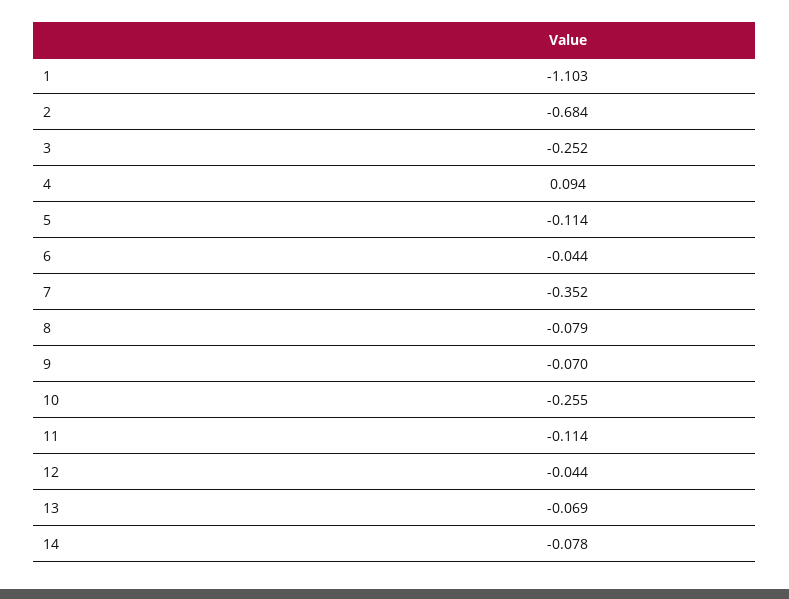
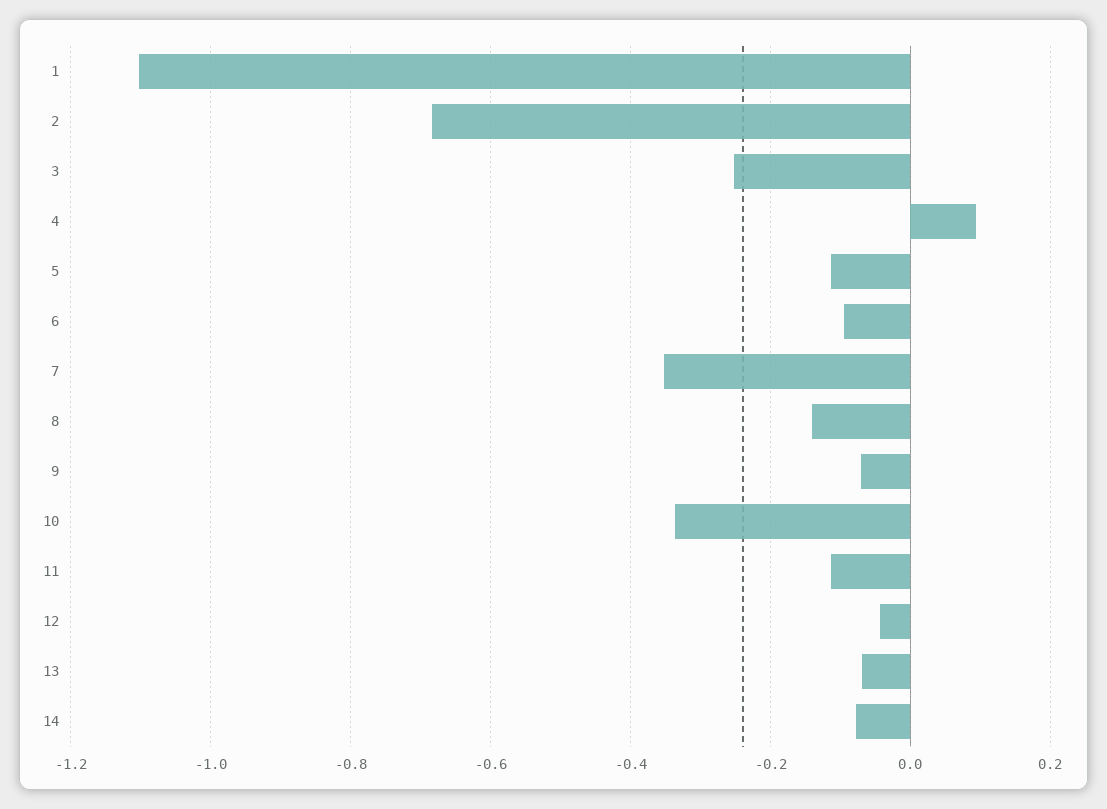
  {
    "1": -1.103,
    "2": -0.684,
    "3": -0.252,
    "4": 0.094,
    "5": -0.114,
-   "6": -0.044,
+   "6": -0.1,
    "7": -0.352,
-   "8": -0.079,
+   "8": -0.14,
    "9": -0.07,
-   "10": -0.255,
+   "10": -0.34,
    "11": -0.114,
    "12": -0.044,
    "13": -0.069,
    "14": -0.078
  }

